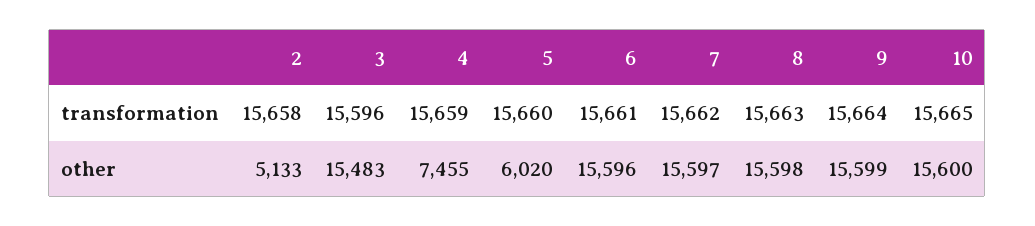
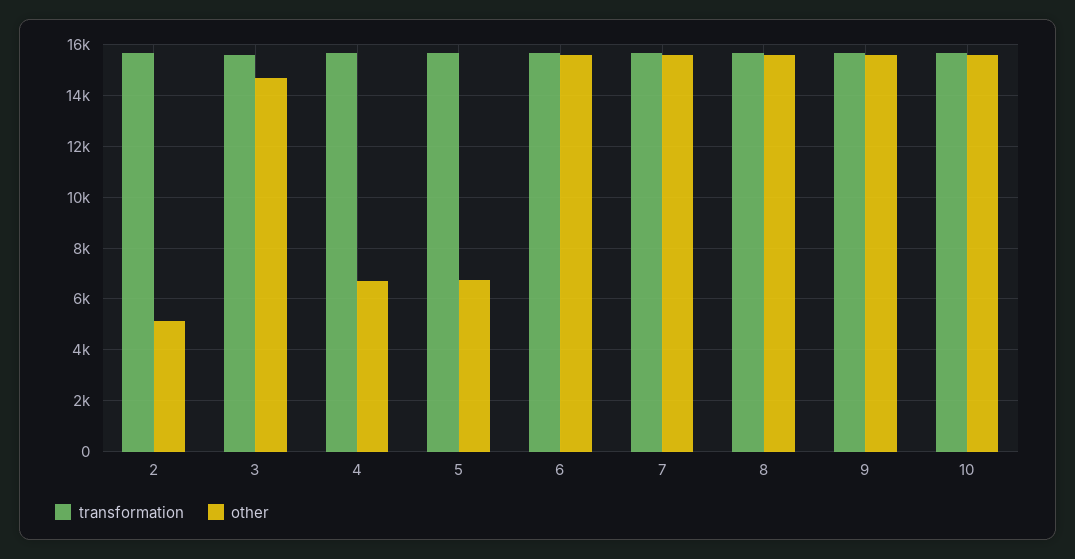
  {
    "transformation": {
      "2": 15658,
      "3": 15596,
      "4": 15659,
      "5": 15660,
      "6": 15661,
      "7": 15662,
      "8": 15663,
      "9": 15664,
      "10": 15665
    },
    "other": {
      "2": 5133,
-     "3": 15483,
+     "3": 14750,
-     "4": 7455,
+     "4": 6750,
-     "5": 6020,
+     "5": 6750,
      "6": 15596,
      "7": 15597,
      "8": 15598,
      "9": 15599,
      "10": 15600
    }
  }

